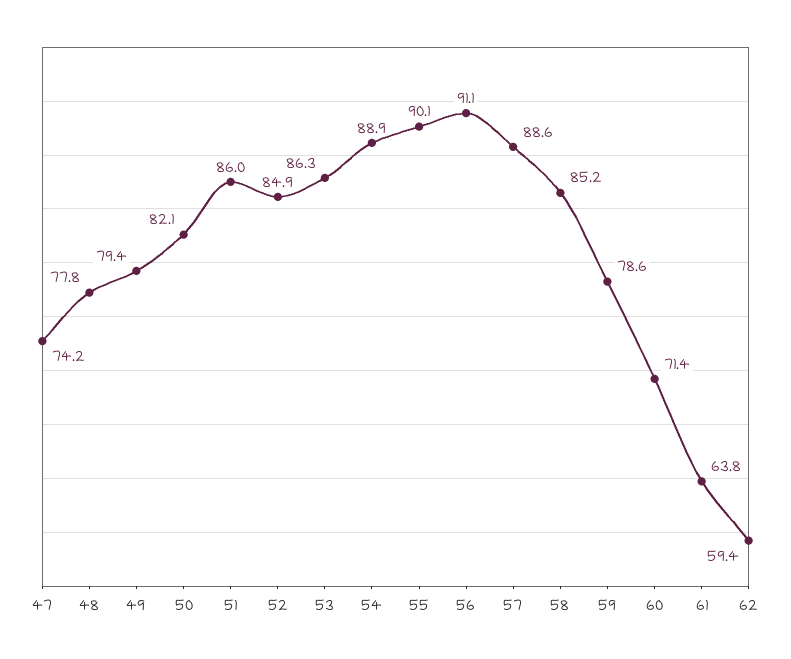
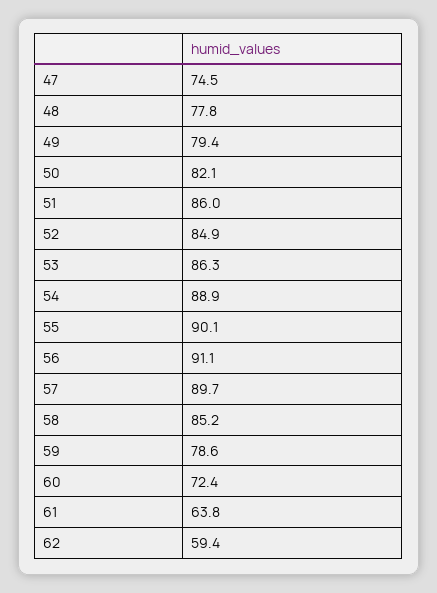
  {
-   "47": 74.2,
+   "47": 74.5,
    "48": 77.8,
    "49": 79.4,
    "50": 82.1,
    "51": 86,
    "52": 84.9,
    "53": 86.3,
    "54": 88.9,
    "55": 90.1,
    "56": 91.1,
-   "57": 88.6,
+   "57": 89.7,
    "58": 85.2,
    "59": 78.6,
-   "60": 71.4,
+   "60": 72.4,
    "61": 63.8,
    "62": 59.4
  }

